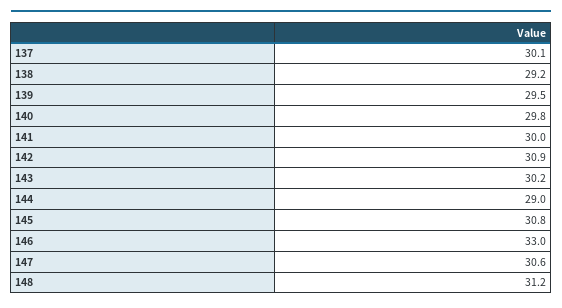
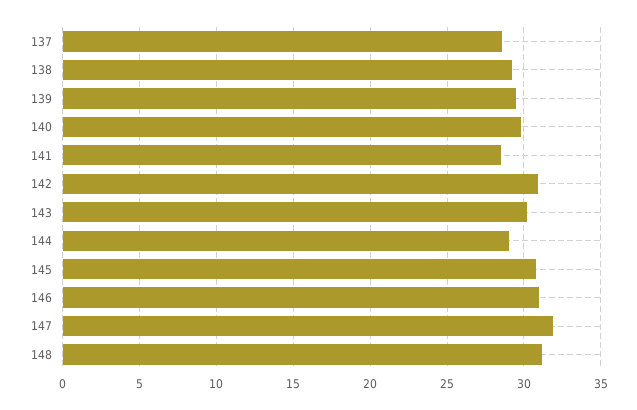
  {
-   "137": 30.1,
+   "137": 28.5,
    "138": 29.2,
    "139": 29.5,
    "140": 29.8,
-   "141": 30,
+   "141": 28.5,
    "142": 30.9,
    "143": 30.2,
    "144": 29,
    "145": 30.8,
-   "146": 33,
+   "146": 31,
-   "147": 30.6,
+   "147": 32,
    "148": 31.2
  }

